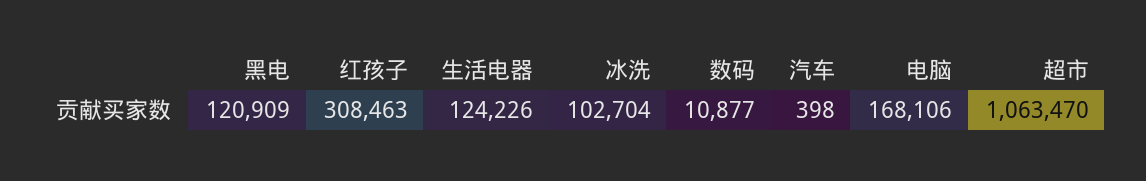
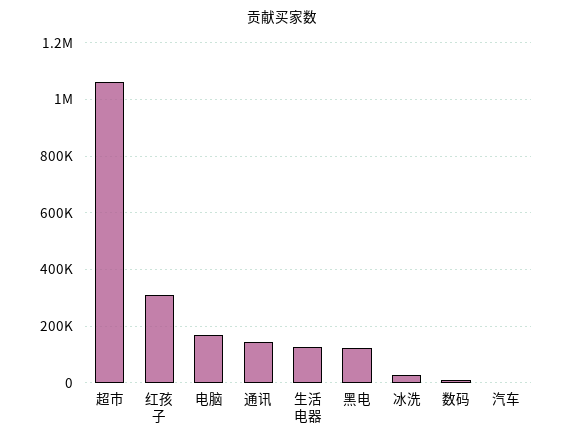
  {
    "黑电": 120909,
    "红孩子": 308463,
    "生活电器": 124226,
-   "冰洗": 102704,
+   "冰洗": 25000,
    "数码": 10877,
    "汽车": 398,
    "电脑": 168106,
-   "超市": 1063470
+   "超市": 1063470,
+   "通讯": 150000
  }

